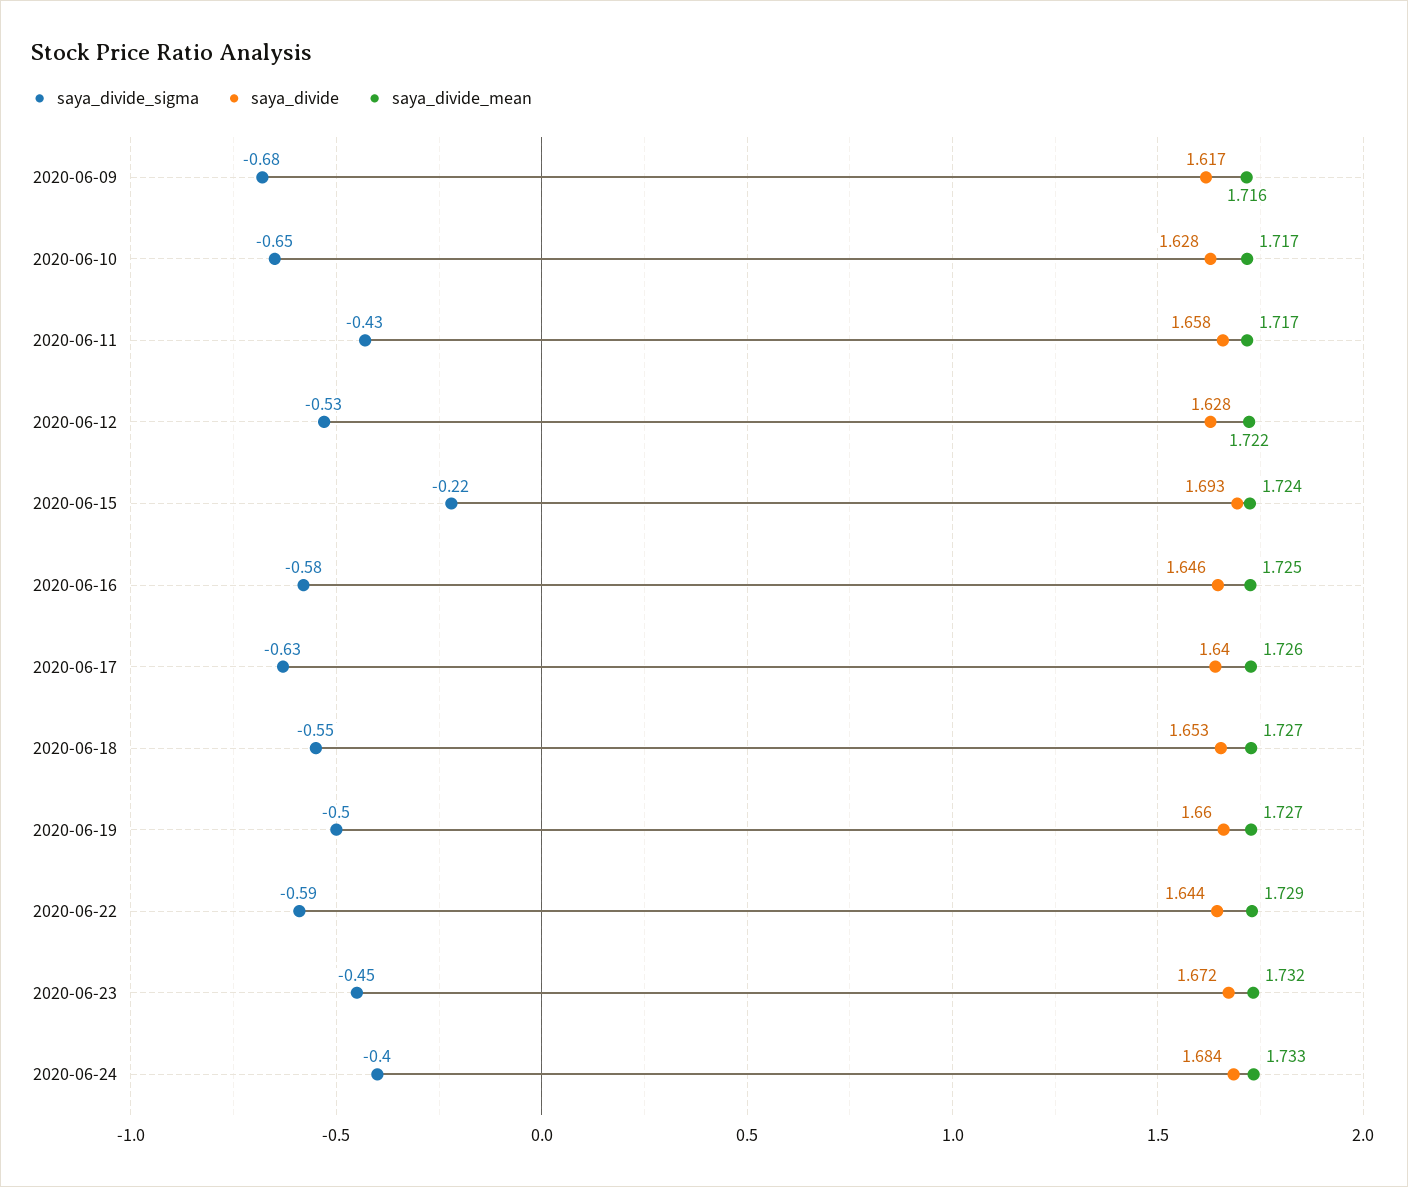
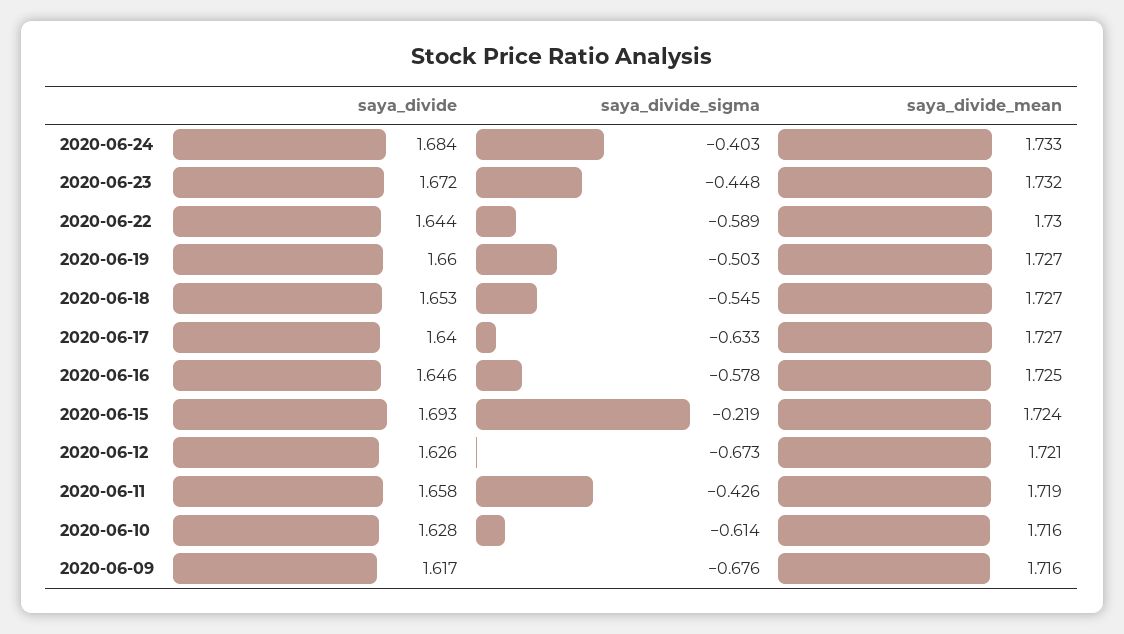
  {
    "saya_divide_sigma": {
      "2020-06-09": -0.676,
-     "2020-06-10": -0.65,
+     "2020-06-10": -0.614,
      "2020-06-11": -0.426,
-     "2020-06-12": -0.53,
+     "2020-06-12": -0.673,
      "2020-06-15": -0.219,
      "2020-06-16": -0.578,
      "2020-06-17": -0.633,
      "2020-06-18": -0.545,
      "2020-06-19": -0.503,
      "2020-06-22": -0.589,
      "2020-06-23": -0.448,
      "2020-06-24": -0.403
    },
    "saya_divide": {
      "2020-06-09": 1.617,
      "2020-06-10": 1.628,
      "2020-06-11": 1.658,
-     "2020-06-12": 1.628,
+     "2020-06-12": 1.626,
      "2020-06-15": 1.693,
      "2020-06-16": 1.646,
      "2020-06-17": 1.64,
      "2020-06-18": 1.653,
      "2020-06-19": 1.66,
      "2020-06-22": 1.644,
      "2020-06-23": 1.672,
      "2020-06-24": 1.684
    },
    "saya_divide_mean": {
      "2020-06-09": 1.716,
-     "2020-06-10": 1.717,
+     "2020-06-10": 1.716,
-     "2020-06-11": 1.717,
+     "2020-06-11": 1.719,
-     "2020-06-12": 1.722,
+     "2020-06-12": 1.721,
      "2020-06-15": 1.724,
      "2020-06-16": 1.725,
-     "2020-06-17": 1.726,
+     "2020-06-17": 1.727,
      "2020-06-18": 1.727,
      "2020-06-19": 1.727,
-     "2020-06-22": 1.729,
+     "2020-06-22": 1.73,
      "2020-06-23": 1.732,
      "2020-06-24": 1.733
    }
  }

